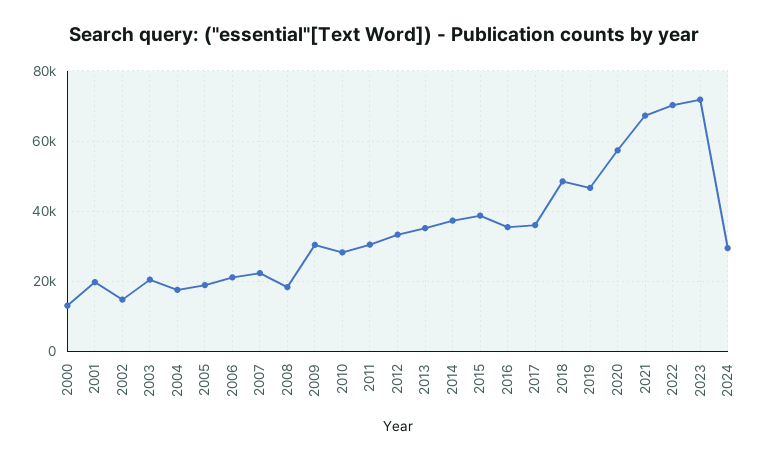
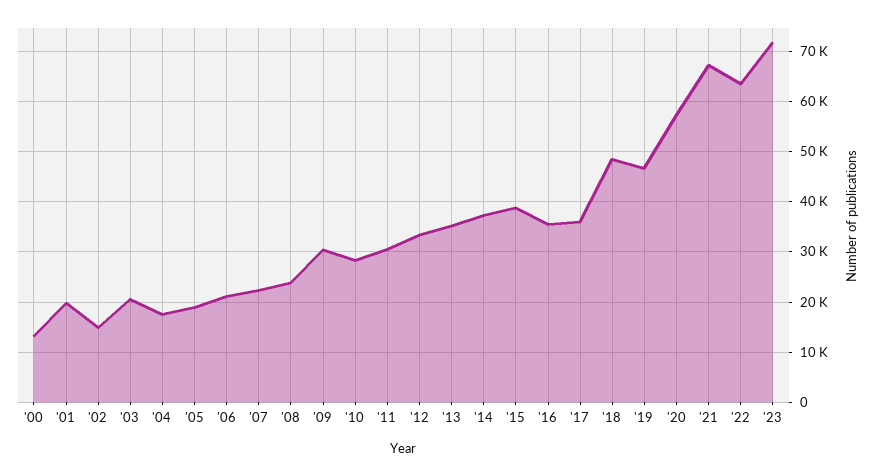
  {
    "2000": 14000,
    "2001": 20000,
    "2002": 14000,
    "2003": 20000,
    "2004": 18000,
    "2005": 18000,
    "2006": 22000,
    "2007": 22000,
-   "2008": 18000,
+   "2008": 24000,
    "2009": 30000,
    "2010": 28000,
    "2011": 30000,
    "2012": 34000,
    "2013": 36000,
    "2014": 38000,
    "2015": 38000,
    "2016": 36000,
    "2017": 36000,
    "2018": 48000,
    "2019": 46000,
    "2020": 58000,
    "2021": 68000,
-   "2022": 70000,
+   "2022": 64000,
-   "2023": 72000,
+   "2023": 72000
-   "2024": 30000
  }

